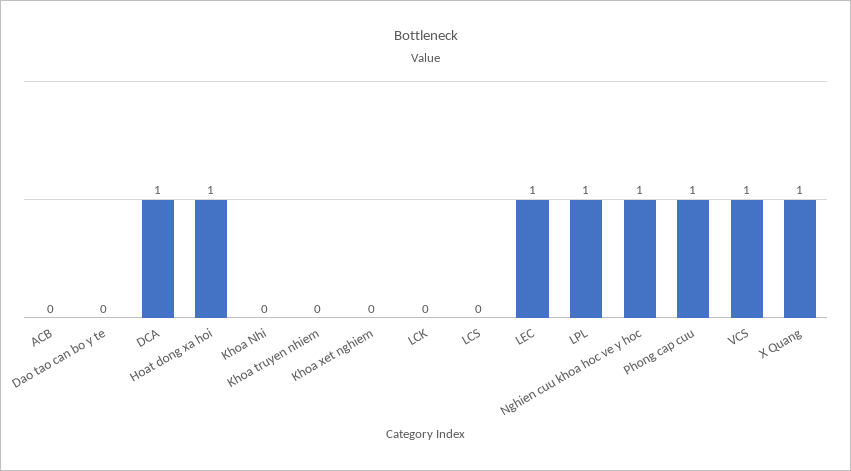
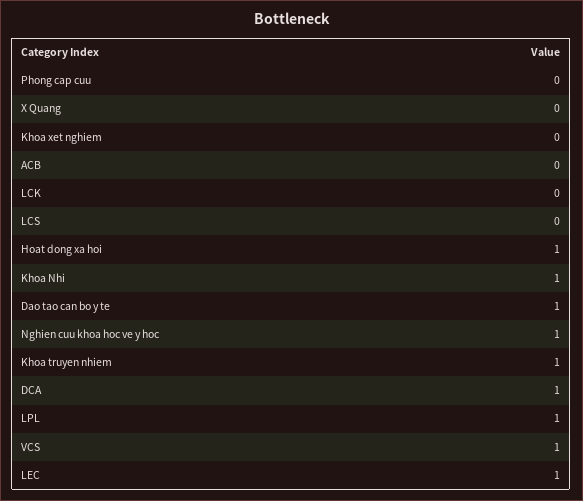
  {
    "ACB": 0,
-   "Dao tao can bo y te": 0,
+   "Dao tao can bo y te": 1,
    "DCA": 1,
    "Hoat dong xa hoi": 1,
-   "Khoa Nhi": 0,
+   "Khoa Nhi": 1,
-   "Khoa truyen nhiem": 0,
+   "Khoa truyen nhiem": 1,
    "Khoa xet nghiem": 0,
    "LCK": 0,
    "LCS": 0,
    "LEC": 1,
    "LPL": 1,
    "Nghien cuu khoa hoc ve y hoc": 1,
-   "Phong cap cuu": 1,
+   "Phong cap cuu": 0,
    "VCS": 1,
-   "X Quang": 1
+   "X Quang": 0
  }

